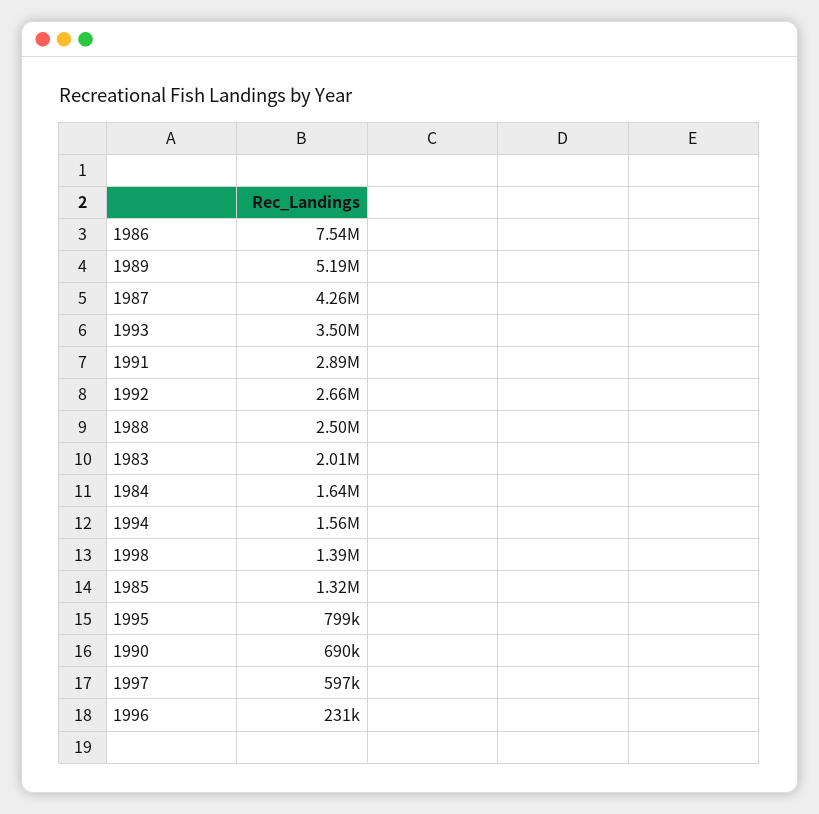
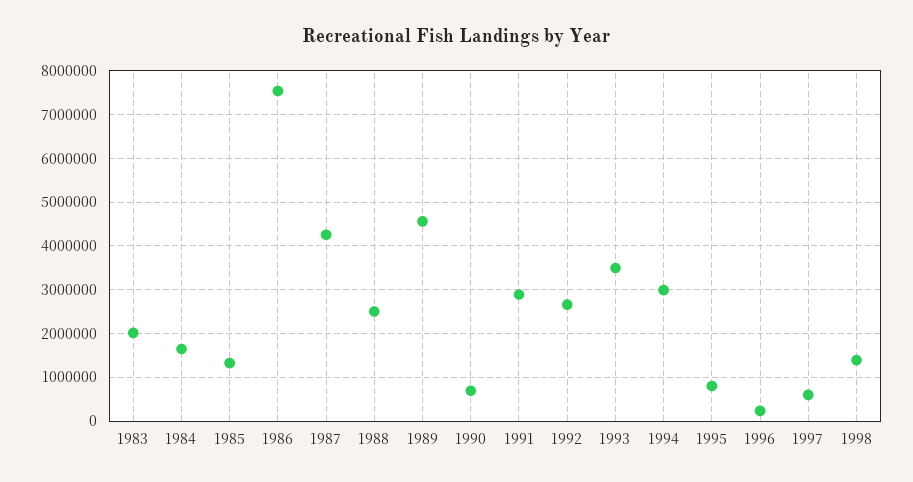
  {
    "1986": 7540000,
-   "1989": 5190000,
+   "1989": 4600000,
    "1987": 4260000,
    "1993": 3500000,
    "1991": 2890000,
    "1992": 2660000,
    "1988": 2500000,
    "1983": 2010000,
    "1984": 1640000,
-   "1994": 1560000,
+   "1994": 3000000,
    "1998": 1390000,
    "1985": 1320000,
    "1995": 799000,
    "1990": 690000,
    "1997": 597000,
    "1996": 231000
  }

